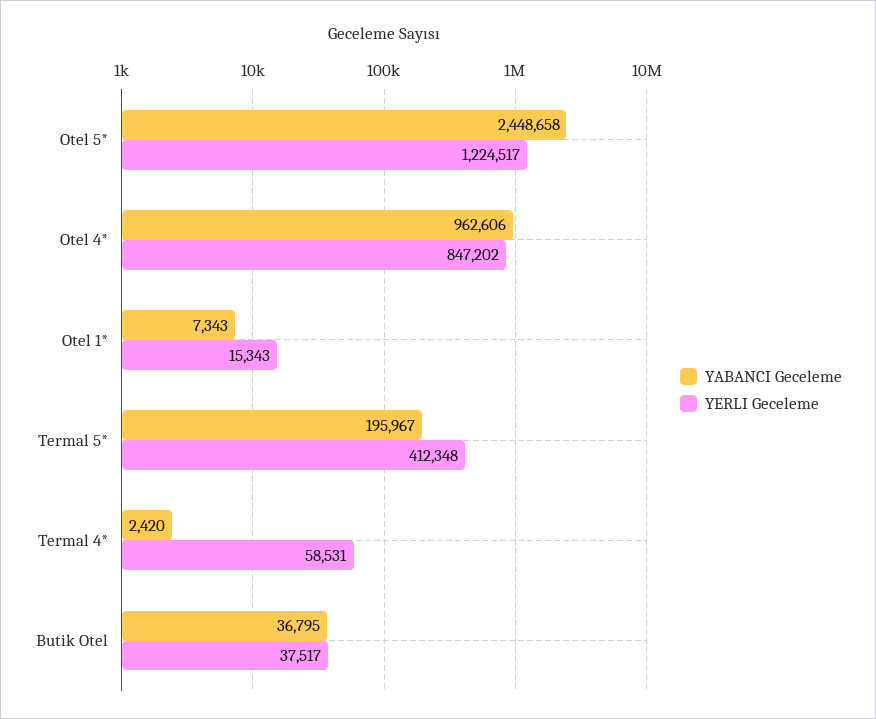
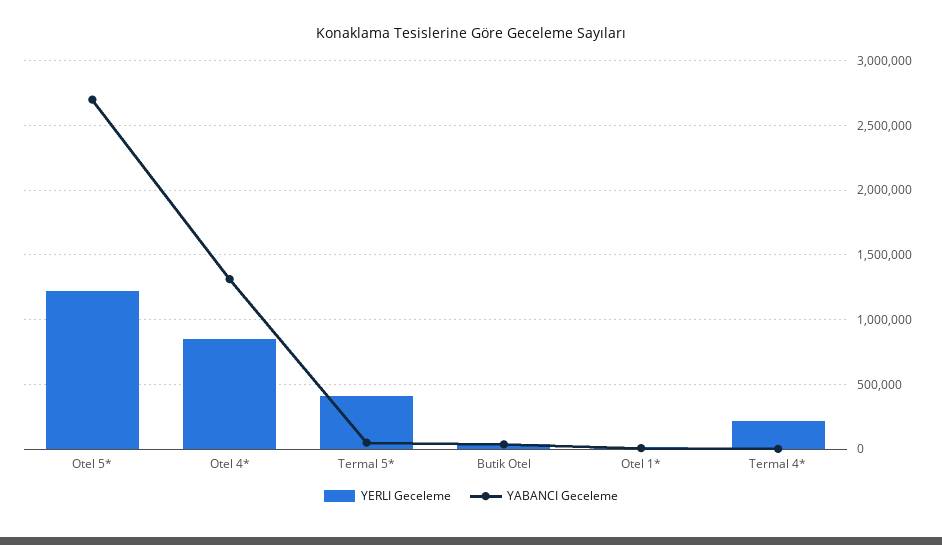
  {
    "YABANCI Geceleme": {
-     "Otel 5*": 2448658,
+     "Otel 5*": 2700000,
-     "Otel 4*": 962606,
+     "Otel 4*": 1300000,
      "Otel 1*": 7343,
-     "Termal 5*": 195967,
+     "Termal 5*": 50000,
      "Termal 4*": 2420,
      "Butik Otel": 36795
    },
    "YERLI Geceleme": {
      "Otel 5*": 1224517,
      "Otel 4*": 847202,
      "Otel 1*": 15343,
      "Termal 5*": 412348,
-     "Termal 4*": 58531,
+     "Termal 4*": 200000,
      "Butik Otel": 37517
    }
  }

